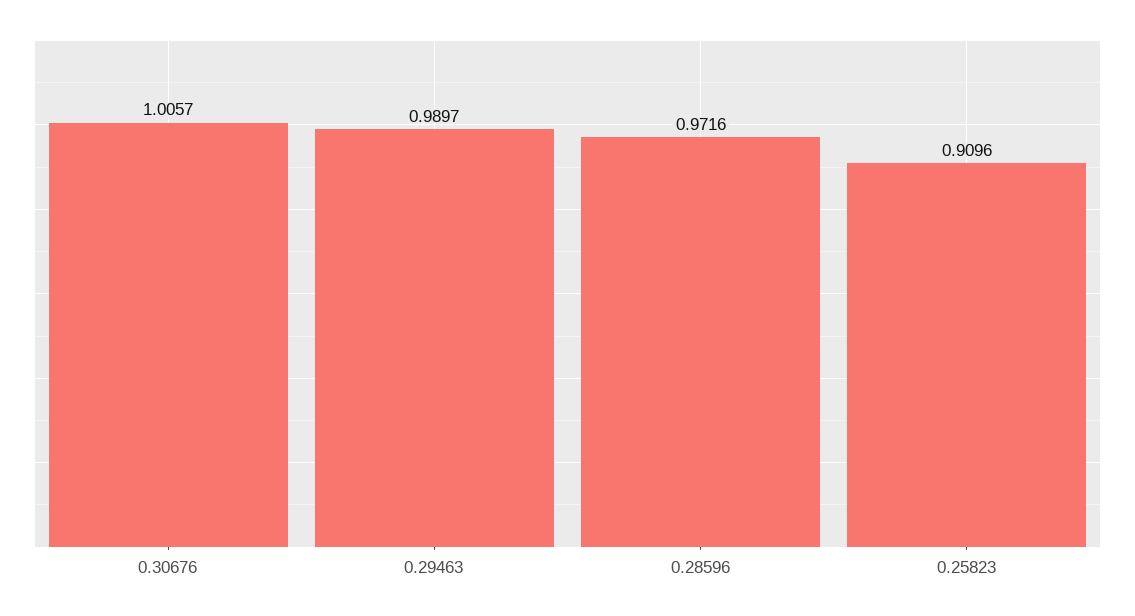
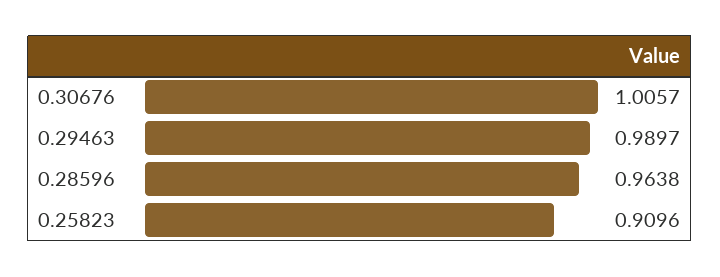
  {
    "0.30676": 1.0057,
    "0.29463": 0.9897,
-   "0.28596": 0.9716,
+   "0.28596": 0.9638,
    "0.25823": 0.9096
  }

